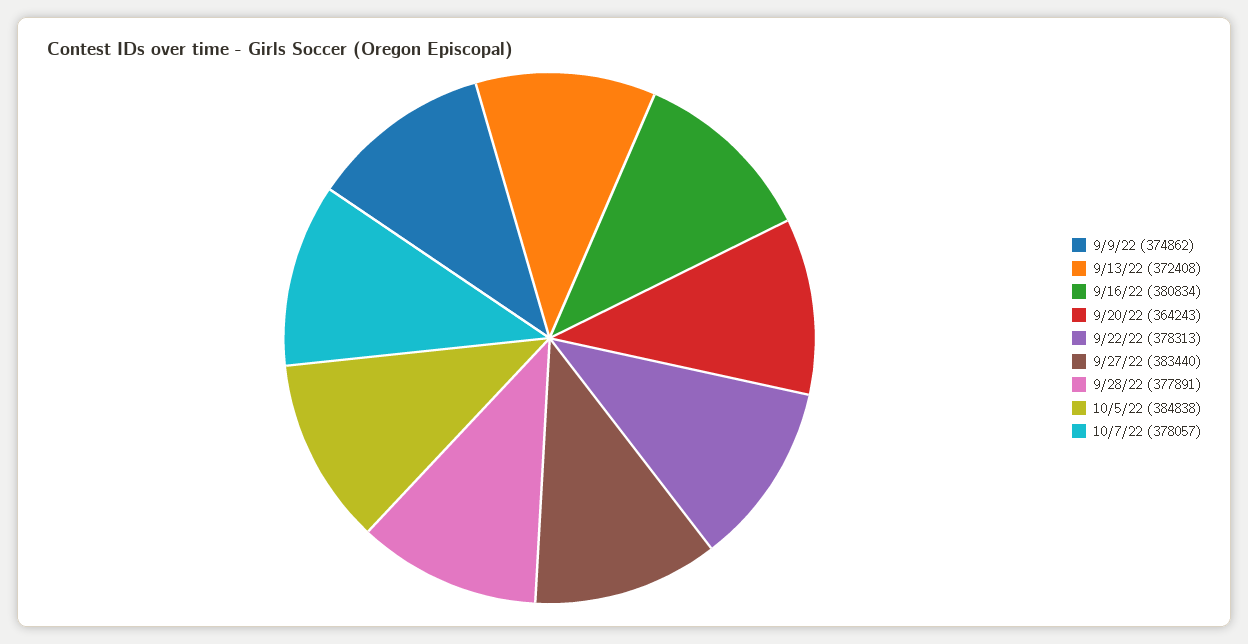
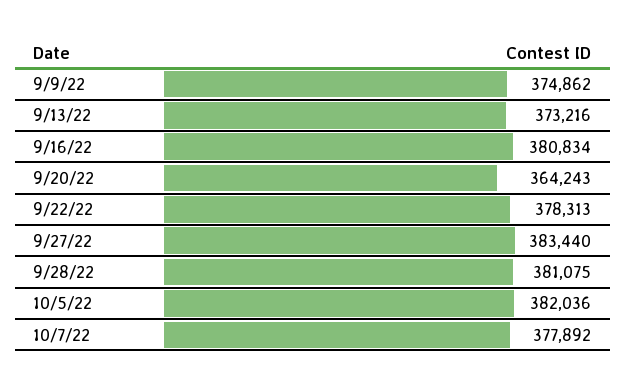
  {
    "9/9/22": 374862,
-   "9/13/22": 372408,
+   "9/13/22": 373216,
    "9/16/22": 380834,
    "9/20/22": 364243,
    "9/22/22": 378313,
    "9/27/22": 383440,
-   "9/28/22": 377891,
+   "9/28/22": 381075,
-   "10/5/22": 384838,
+   "10/5/22": 382036,
-   "10/7/22": 378057
+   "10/7/22": 377892
  }

